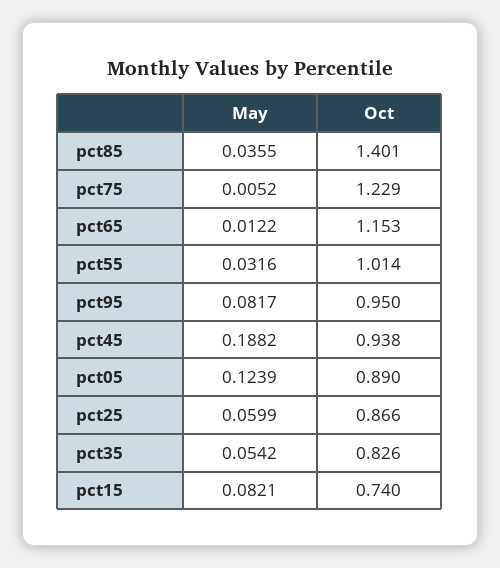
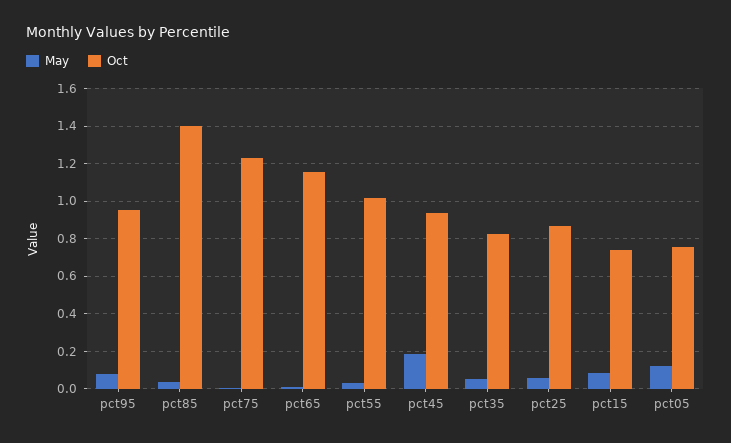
  {
    "May": {
      "pct85": 0.0355,
      "pct75": 0.0052,
      "pct65": 0.0122,
      "pct55": 0.0316,
      "pct95": 0.0817,
      "pct45": 0.1882,
      "pct05": 0.1239,
      "pct25": 0.0599,
      "pct35": 0.0542,
      "pct15": 0.0821
    },
    "Oct": {
      "pct85": 1.401,
      "pct75": 1.229,
      "pct65": 1.153,
      "pct55": 1.014,
      "pct95": 0.95,
      "pct45": 0.938,
-     "pct05": 0.89,
+     "pct05": 0.75,
      "pct25": 0.866,
      "pct35": 0.826,
      "pct15": 0.74
    }
  }

